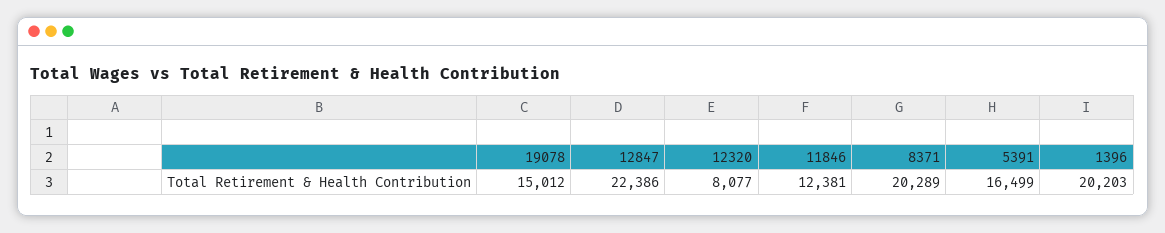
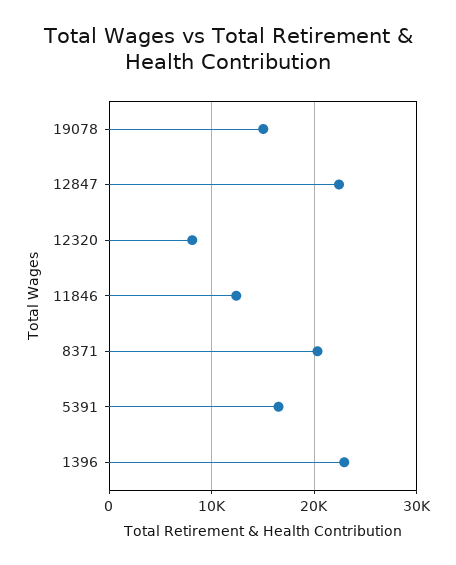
  {
    "19078": 15012,
    "12847": 22386,
    "12320": 8077,
    "11846": 12381,
    "8371": 20289,
    "5391": 16499,
-   "1396": 20203
+   "1396": 23000
  }

